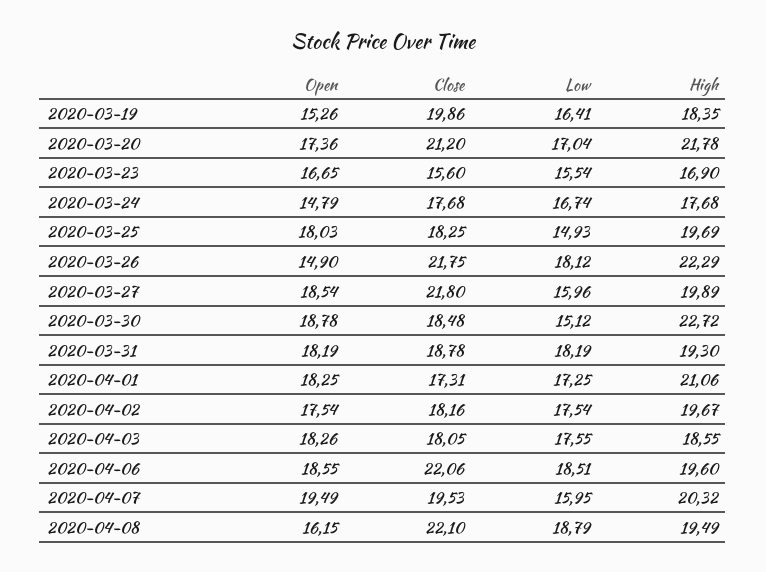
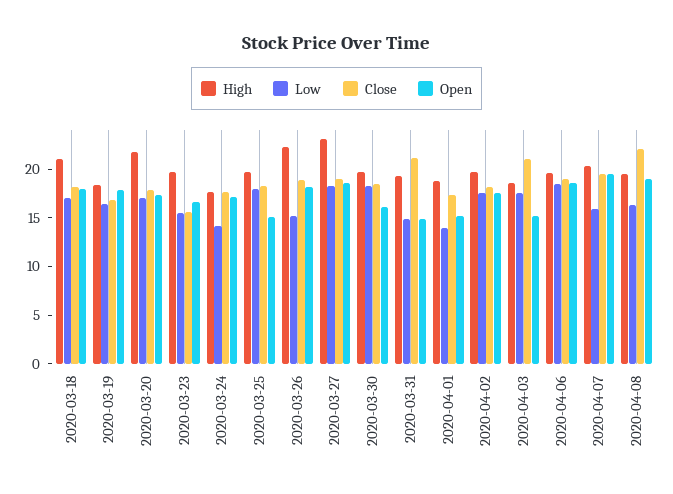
  {
    "Open": {
-     "2020-03-19": 15.26,
+     "2020-03-19": 18,
      "2020-03-20": 17.36,
      "2020-03-23": 16.65,
-     "2020-03-24": 14.79,
+     "2020-03-24": 17,
-     "2020-03-25": 18.03,
+     "2020-03-25": 15,
-     "2020-03-26": 14.9,
+     "2020-03-26": 18,
      "2020-03-27": 18.54,
-     "2020-03-30": 18.78,
+     "2020-03-30": 16,
-     "2020-03-31": 18.19,
+     "2020-03-31": 15,
-     "2020-04-01": 18.25,
+     "2020-04-01": 15,
      "2020-04-02": 17.54,
-     "2020-04-03": 18.26,
+     "2020-04-03": 15,
      "2020-04-06": 18.55,
      "2020-04-07": 19.49,
-     "2020-04-08": 16.15
+     "2020-04-08": 19,
+     "2020-03-18": 18
    },
    "Close": {
-     "2020-03-19": 19.86,
+     "2020-03-19": 17,
-     "2020-03-20": 21.2,
+     "2020-03-20": 18,
      "2020-03-23": 15.6,
      "2020-03-24": 17.68,
      "2020-03-25": 18.25,
-     "2020-03-26": 21.75,
+     "2020-03-26": 19,
-     "2020-03-27": 21.8,
+     "2020-03-27": 19,
      "2020-03-30": 18.48,
-     "2020-03-31": 18.78,
+     "2020-03-31": 21,
      "2020-04-01": 17.31,
      "2020-04-02": 18.16,
-     "2020-04-03": 18.05,
+     "2020-04-03": 21,
-     "2020-04-06": 22.06,
+     "2020-04-06": 19,
      "2020-04-07": 19.53,
-     "2020-04-08": 22.1
+     "2020-04-08": 22.1,
+     "2020-03-18": 18
    },
    "Low": {
      "2020-03-19": 16.41,
      "2020-03-20": 17.04,
      "2020-03-23": 15.54,
-     "2020-03-24": 16.74,
+     "2020-03-24": 14,
-     "2020-03-25": 14.93,
+     "2020-03-25": 18,
-     "2020-03-26": 18.12,
+     "2020-03-26": 15,
-     "2020-03-27": 15.96,
+     "2020-03-27": 18,
-     "2020-03-30": 15.12,
+     "2020-03-30": 18,
-     "2020-03-31": 18.19,
+     "2020-03-31": 15,
-     "2020-04-01": 17.25,
+     "2020-04-01": 14,
      "2020-04-02": 17.54,
      "2020-04-03": 17.55,
      "2020-04-06": 18.51,
      "2020-04-07": 15.95,
-     "2020-04-08": 18.79
+     "2020-04-08": 16,
+     "2020-03-18": 17
    },
    "High": {
      "2020-03-19": 18.35,
      "2020-03-20": 21.78,
-     "2020-03-23": 16.9,
+     "2020-03-23": 20,
      "2020-03-24": 17.68,
      "2020-03-25": 19.69,
      "2020-03-26": 22.29,
-     "2020-03-27": 19.89,
+     "2020-03-27": 23,
-     "2020-03-30": 22.72,
+     "2020-03-30": 20,
      "2020-03-31": 19.3,
-     "2020-04-01": 21.06,
+     "2020-04-01": 19,
      "2020-04-02": 19.67,
      "2020-04-03": 18.55,
      "2020-04-06": 19.6,
      "2020-04-07": 20.32,
-     "2020-04-08": 19.49
+     "2020-04-08": 19.49,
+     "2020-03-18": 21
    }
  }

